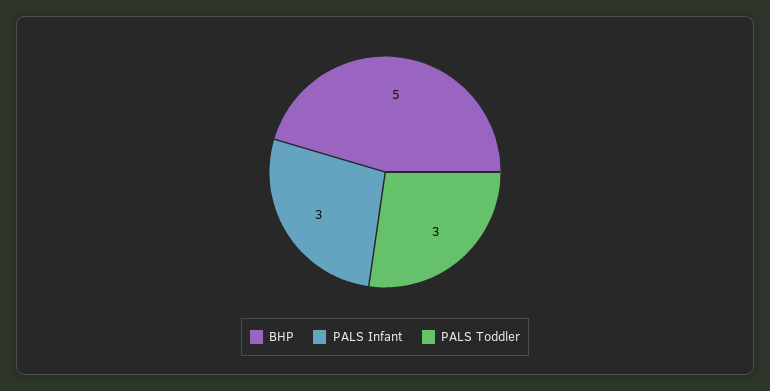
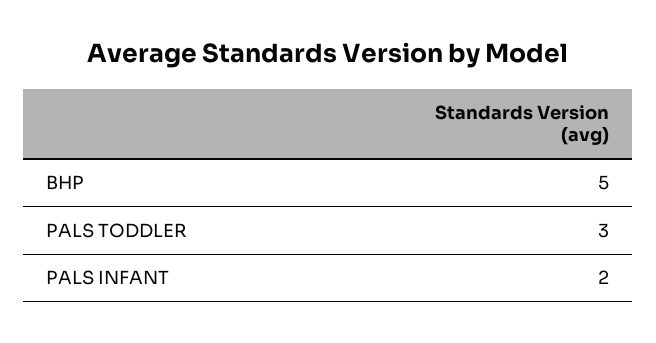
  {
    "BHP": 5,
-   "PALS Infant": 3,
+   "PALS Infant": 2,
    "PALS Toddler": 3
  }

